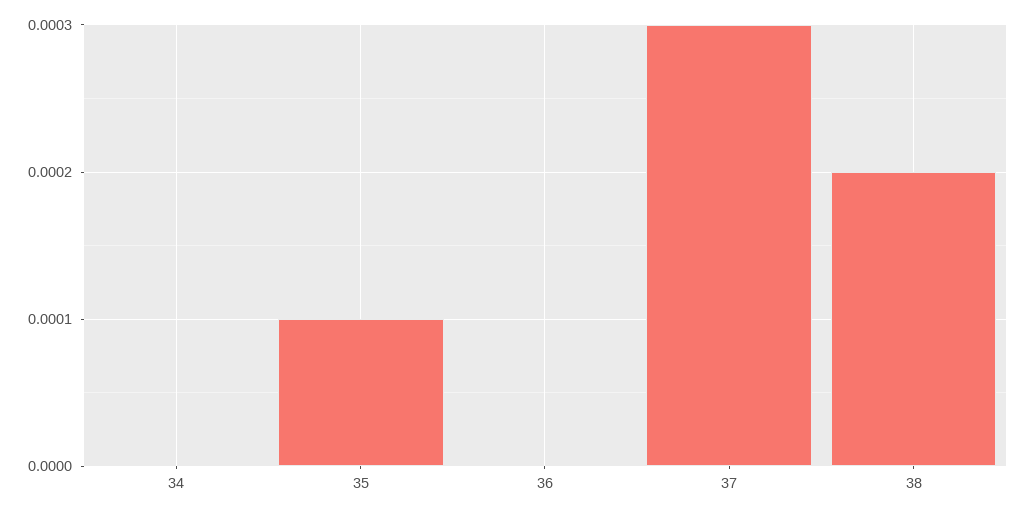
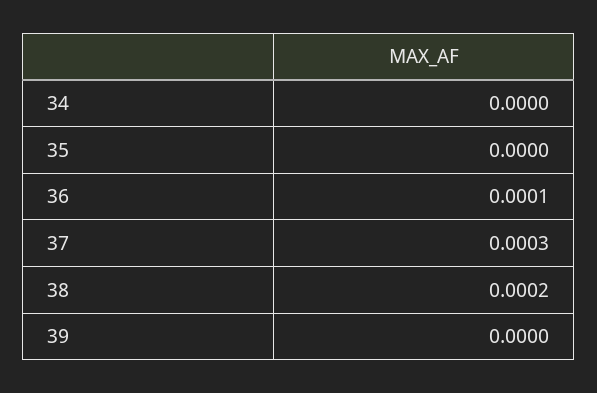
  {
    "34": 0,
-   "35": 0.0001,
+   "35": 0,
-   "36": 0,
+   "36": 0.0001,
    "37": 0.0003,
-   "38": 0.0002
+   "38": 0.0002,
+   "39": 0
  }

